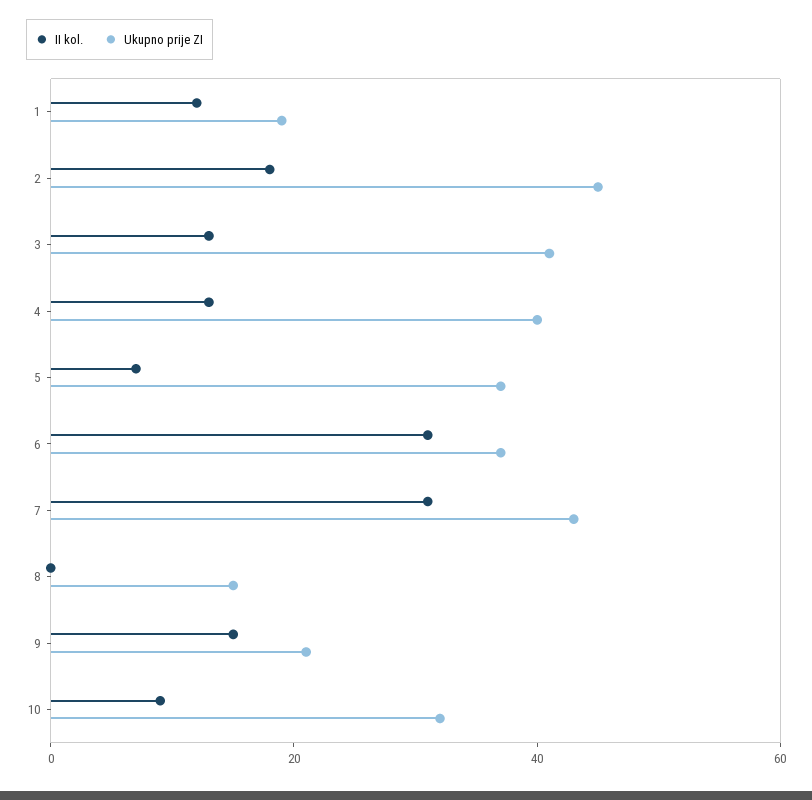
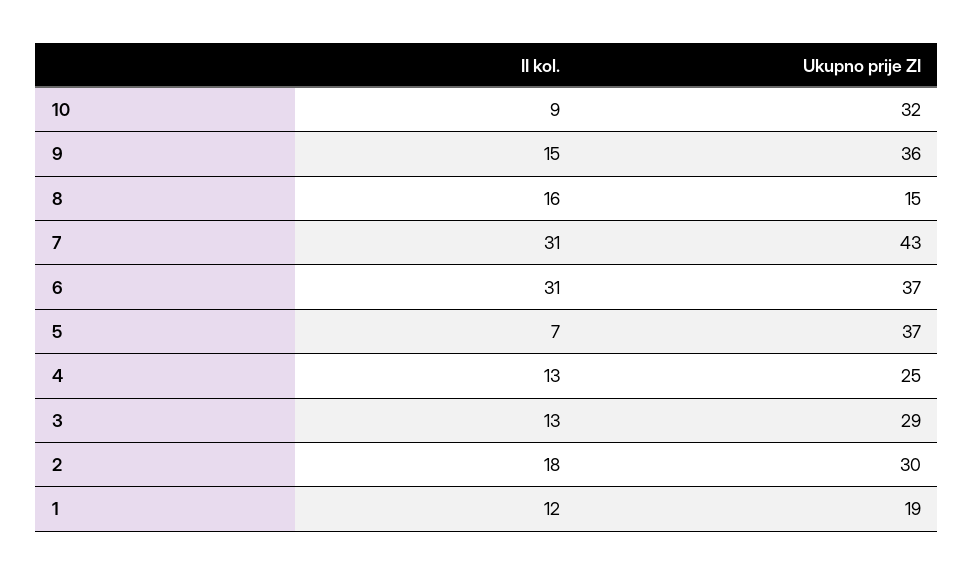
  {
    "II kol.": {
      "1": 12,
      "2": 18,
      "3": 13,
      "4": 13,
      "5": 7,
      "6": 31,
      "7": 31,
-     "8": 0,
+     "8": 16,
      "9": 15,
      "10": 9
    },
    "Ukupno prije ZI": {
      "1": 19,
-     "2": 45,
+     "2": 30,
-     "3": 40,
+     "3": 29,
-     "4": 40,
+     "4": 25,
      "5": 37,
      "6": 37,
      "7": 43,
      "8": 15,
-     "9": 20,
+     "9": 36,
      "10": 32
    }
  }

